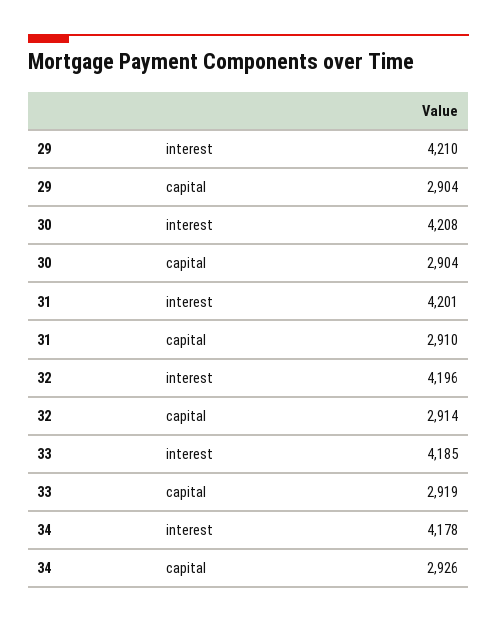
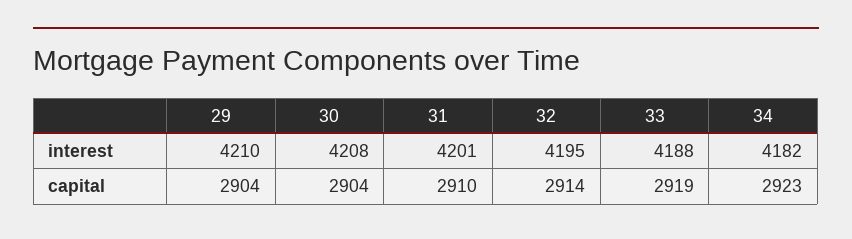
  {
    "29": {
      "interest": 4210,
      "capital": 2904
    },
    "30": {
      "interest": 4208,
      "capital": 2904
    },
    "31": {
      "interest": 4201,
      "capital": 2910
    },
    "32": {
-     "interest": 4196,
+     "interest": 4195,
      "capital": 2914
    },
    "33": {
-     "interest": 4185,
+     "interest": 4188,
      "capital": 2919
    },
    "34": {
-     "interest": 4178,
+     "interest": 4182,
-     "capital": 2926
+     "capital": 2923
    }
  }

